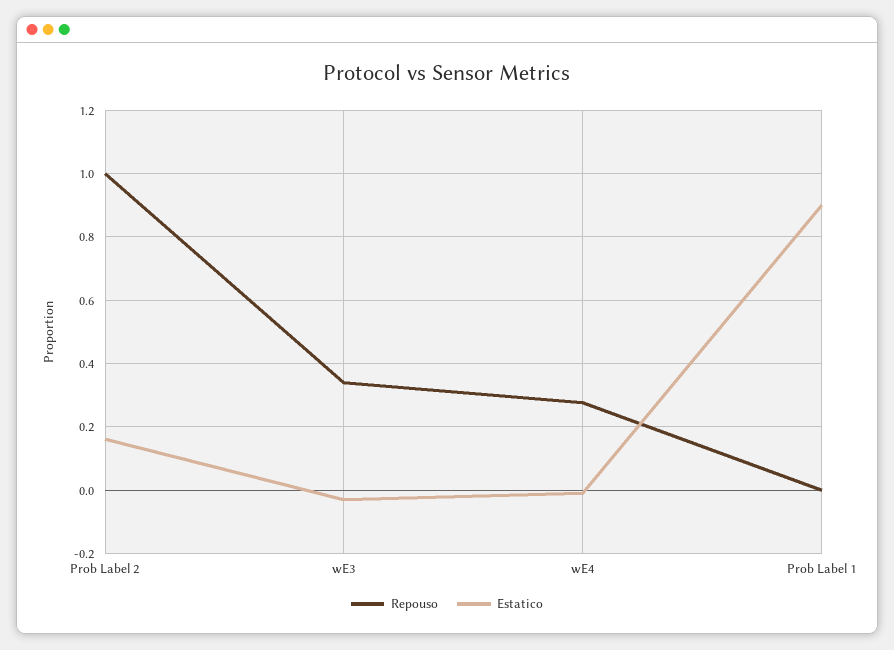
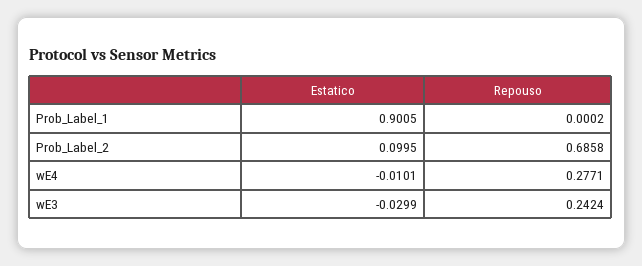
  {
    "Repouso": {
-     "Prob Label 2": 1,
+     "Prob Label 2": 0.6858,
-     "wE3": 0.34,
+     "wE3": 0.2424,
      "wE4": 0.2771,
      "Prob Label 1": 0.0002
    },
    "Estatico": {
-     "Prob Label 2": 0.16,
+     "Prob Label 2": 0.0995,
      "wE3": -0.0299,
      "wE4": -0.0101,
      "Prob Label 1": 0.9005
    }
  }

